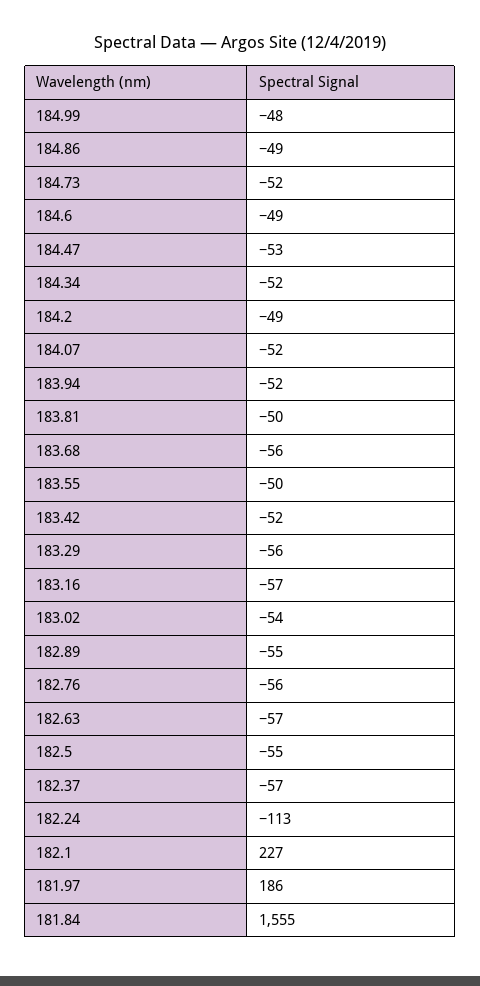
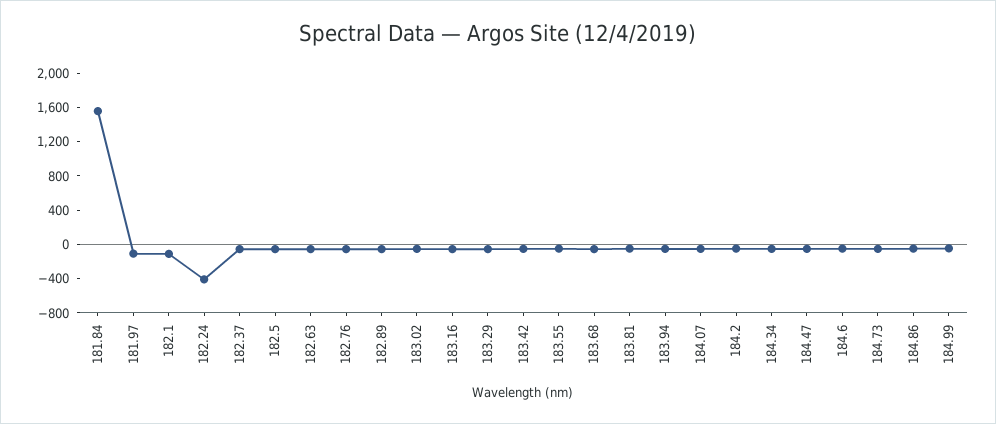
  {
    "184.99": -48,
    "184.86": -49,
    "184.73": -52,
    "184.6": -49,
    "184.47": -53,
    "184.34": -52,
    "184.2": -49,
    "184.07": -52,
    "183.94": -52,
    "183.81": -50,
    "183.68": -56,
    "183.55": -50,
    "183.42": -52,
    "183.29": -56,
    "183.16": -57,
    "183.02": -54,
    "182.89": -55,
    "182.76": -56,
    "182.63": -57,
    "182.5": -55,
    "182.37": -57,
-   "182.24": -113,
+   "182.24": -400,
-   "182.1": 227,
+   "182.1": -100,
-   "181.97": 186,
+   "181.97": -100,
    "181.84": 1555
  }

